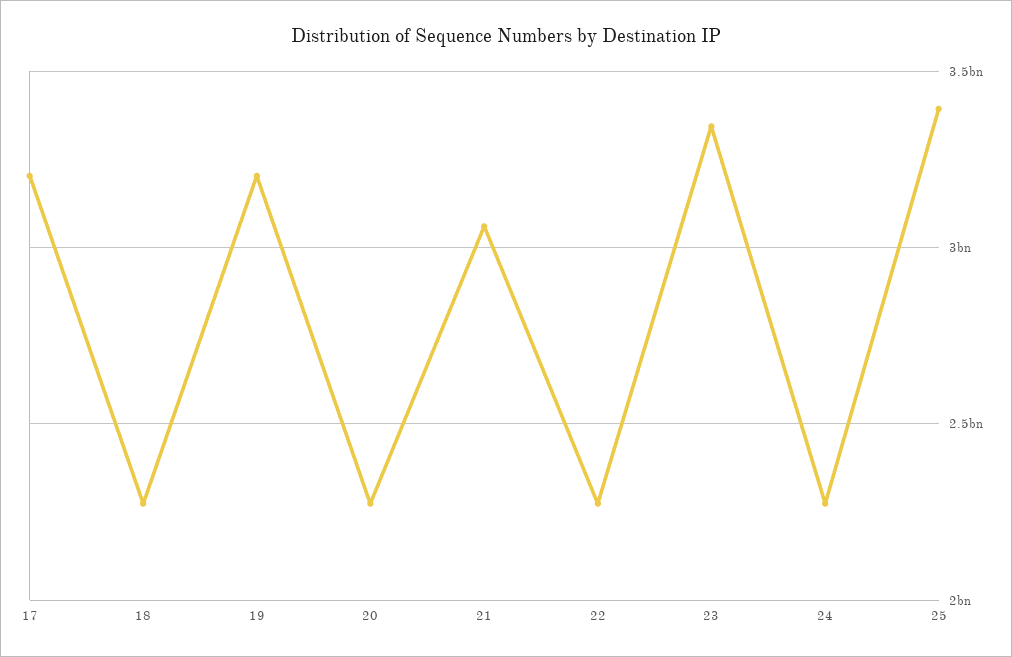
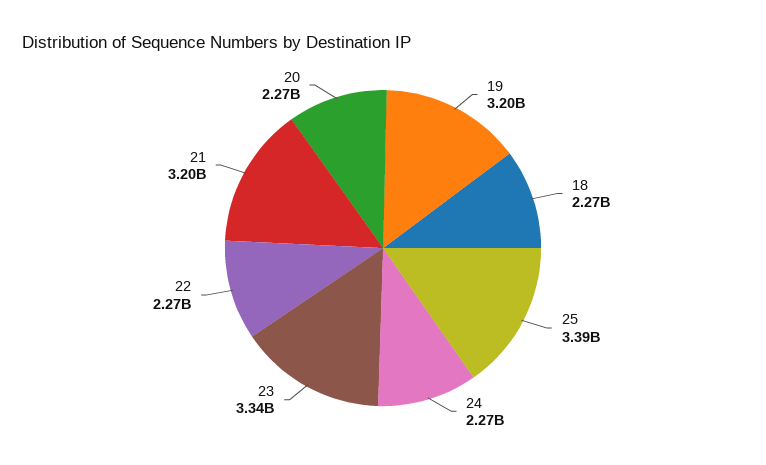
  {
-   "17": 3200000000,
    "18": 2270000000,
    "19": 3200000000,
    "20": 2270000000,
-   "21": 3050000000,
+   "21": 3200000000,
    "22": 2270000000,
    "23": 3340000000,
    "24": 2270000000,
    "25": 3390000000
  }

